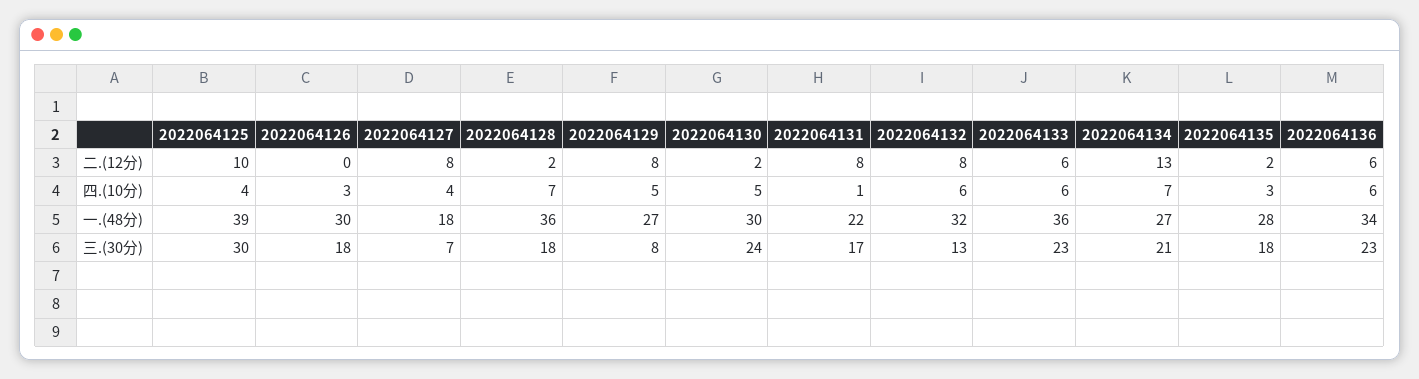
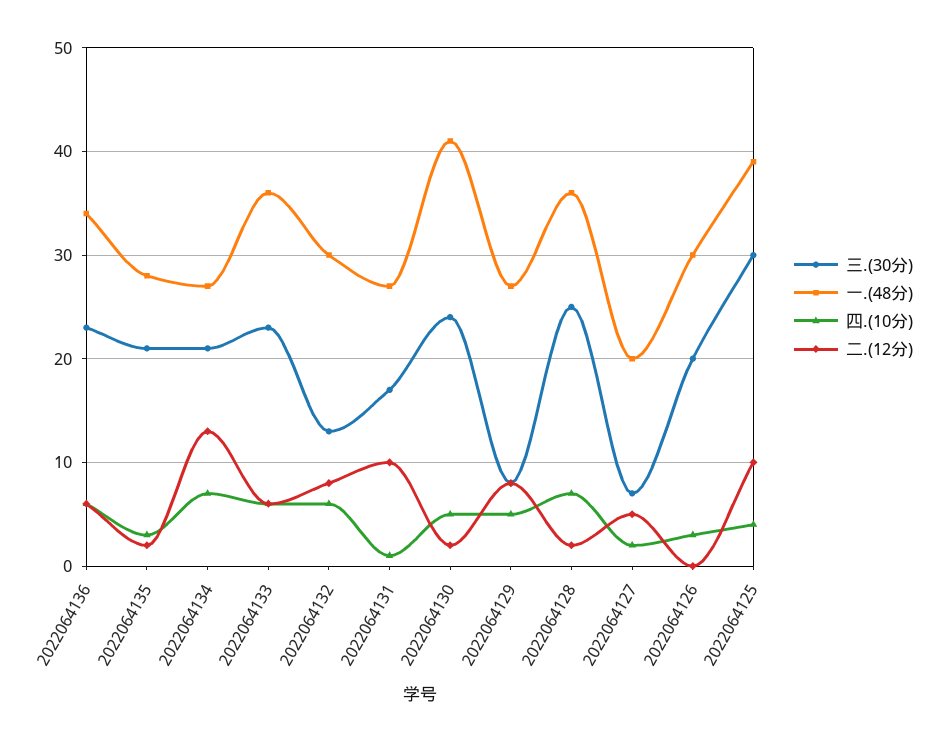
  {
    "二.(12分)": {
      "2022064125": 10,
      "2022064126": 0,
-     "2022064127": 8,
+     "2022064127": 5,
      "2022064128": 2,
      "2022064129": 8,
      "2022064130": 2,
-     "2022064131": 8,
+     "2022064131": 10,
      "2022064132": 8,
      "2022064133": 6,
      "2022064134": 13,
      "2022064135": 2,
      "2022064136": 6
    },
    "四.(10分)": {
      "2022064125": 4,
      "2022064126": 3,
-     "2022064127": 4,
+     "2022064127": 2,
      "2022064128": 7,
      "2022064129": 5,
      "2022064130": 5,
      "2022064131": 1,
      "2022064132": 6,
      "2022064133": 6,
      "2022064134": 7,
      "2022064135": 3,
      "2022064136": 6
    },
    "一.(48分)": {
      "2022064125": 39,
      "2022064126": 30,
-     "2022064127": 18,
+     "2022064127": 20,
      "2022064128": 36,
      "2022064129": 27,
-     "2022064130": 30,
+     "2022064130": 41,
-     "2022064131": 22,
+     "2022064131": 27,
-     "2022064132": 32,
+     "2022064132": 30,
      "2022064133": 36,
      "2022064134": 27,
      "2022064135": 28,
      "2022064136": 34
    },
    "三.(30分)": {
      "2022064125": 30,
-     "2022064126": 18,
+     "2022064126": 20,
      "2022064127": 7,
-     "2022064128": 18,
+     "2022064128": 25,
      "2022064129": 8,
      "2022064130": 24,
      "2022064131": 17,
      "2022064132": 13,
      "2022064133": 23,
      "2022064134": 21,
-     "2022064135": 18,
+     "2022064135": 21,
      "2022064136": 23
    }
  }

